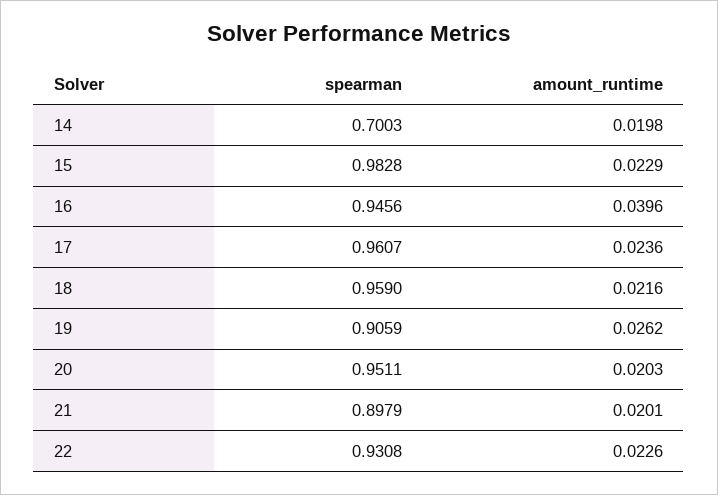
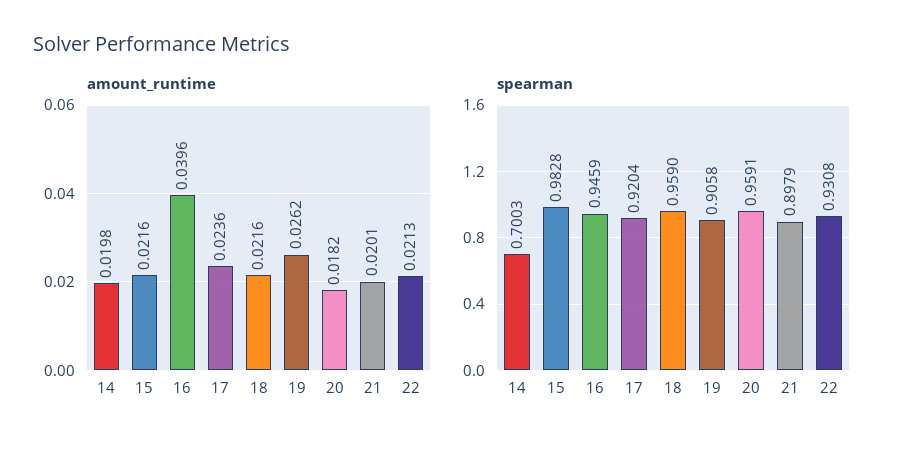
  {
    "spearman": {
      "14": 0.7003,
      "15": 0.9828,
-     "16": 0.9456,
+     "16": 0.9459,
-     "17": 0.9607,
+     "17": 0.9204,
      "18": 0.959,
-     "19": 0.9059,
+     "19": 0.9058,
-     "20": 0.9511,
+     "20": 0.9591,
      "21": 0.8979,
      "22": 0.9308
    },
    "amount_runtime": {
      "14": 0.0198,
-     "15": 0.0229,
+     "15": 0.0216,
      "16": 0.0396,
      "17": 0.0236,
      "18": 0.0216,
      "19": 0.0262,
-     "20": 0.0203,
+     "20": 0.0182,
      "21": 0.0201,
-     "22": 0.0226
+     "22": 0.0213
    }
  }

